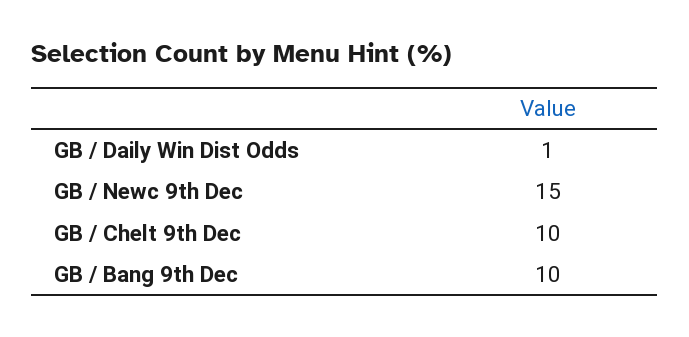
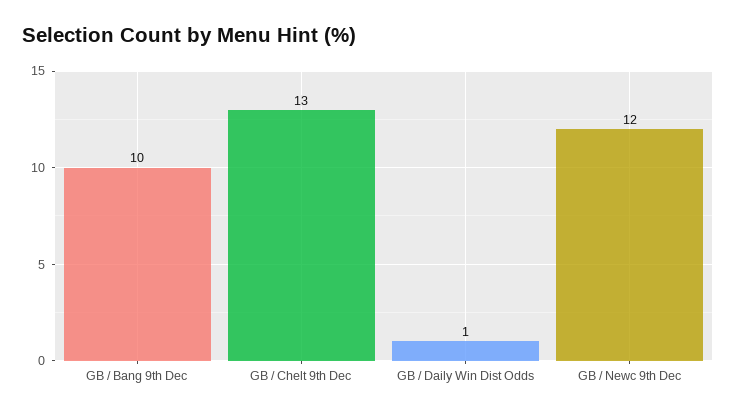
  {
    "GB / Daily Win Dist Odds": 1,
-   "GB / Newc 9th Dec": 15,
+   "GB / Newc 9th Dec": 12,
-   "GB / Chelt 9th Dec": 10,
+   "GB / Chelt 9th Dec": 13,
    "GB / Bang 9th Dec": 10
  }

